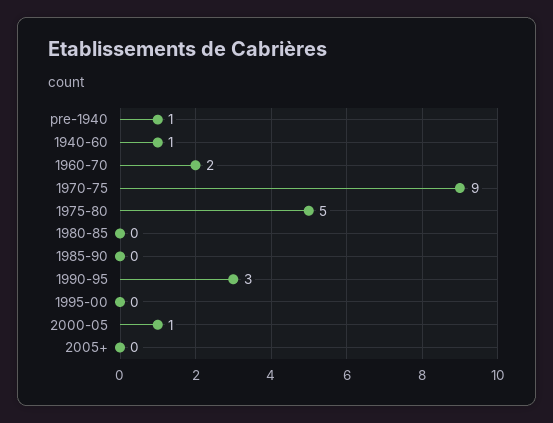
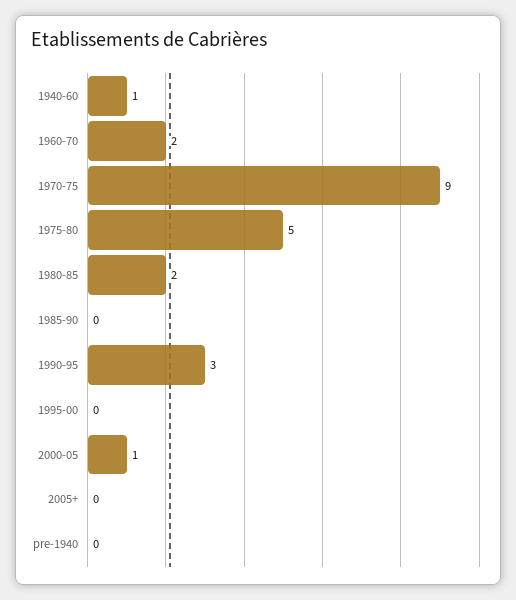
  {
-   "pre-1940": 1,
+   "pre-1940": 0,
    "1940-60": 1,
    "1960-70": 2,
    "1970-75": 9,
    "1975-80": 5,
-   "1980-85": 0,
+   "1980-85": 2,
    "1985-90": 0,
    "1990-95": 3,
    "1995-00": 0,
    "2000-05": 1,
    "2005+": 0
  }

